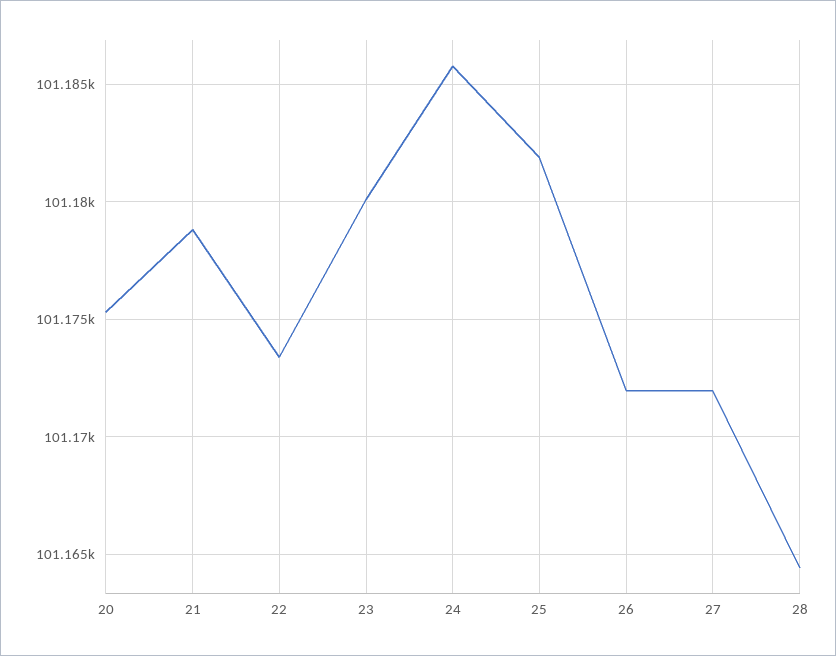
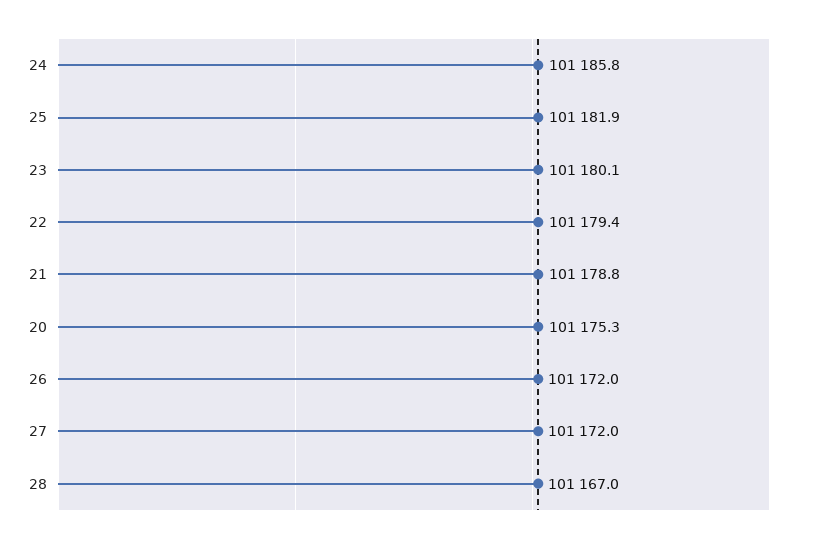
  {
    "20": 101175.3,
    "21": 101178.8,
-   "22": 101173.5,
+   "22": 101179.4,
    "23": 101180.1,
    "24": 101185.8,
    "25": 101181.9,
    "26": 101172,
    "27": 101172,
-   "28": 101164.5
+   "28": 101167
  }

